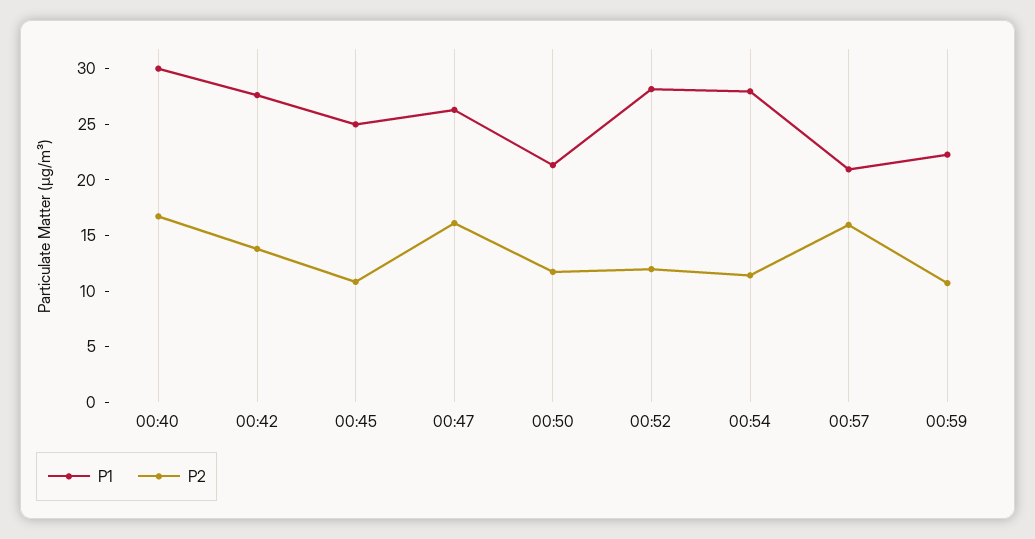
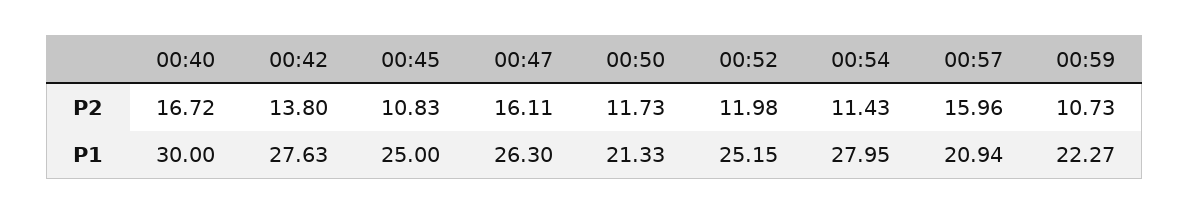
  {
    "P1": {
      "00:40": 30,
      "00:42": 27.63,
      "00:45": 25,
      "00:47": 26.3,
      "00:50": 21.33,
-     "00:52": 28,
+     "00:52": 25.15,
      "00:54": 27.95,
      "00:57": 20.94,
      "00:59": 22.27
    },
    "P2": {
      "00:40": 16.72,
      "00:42": 13.8,
      "00:45": 10.83,
      "00:47": 16.11,
      "00:50": 11.73,
      "00:52": 11.98,
      "00:54": 11.43,
      "00:57": 15.96,
      "00:59": 10.73
    }
  }

